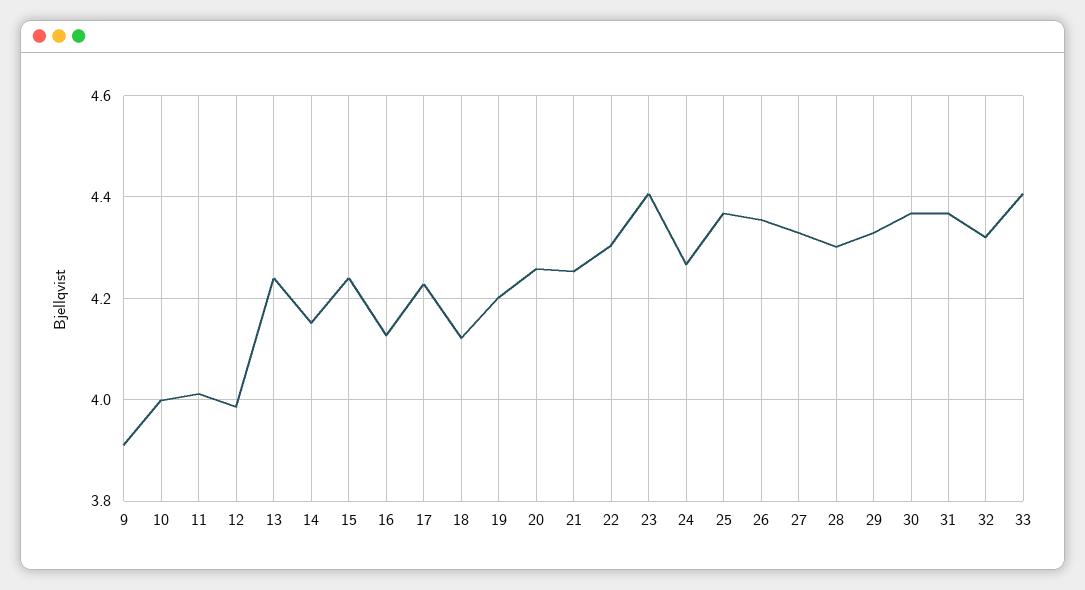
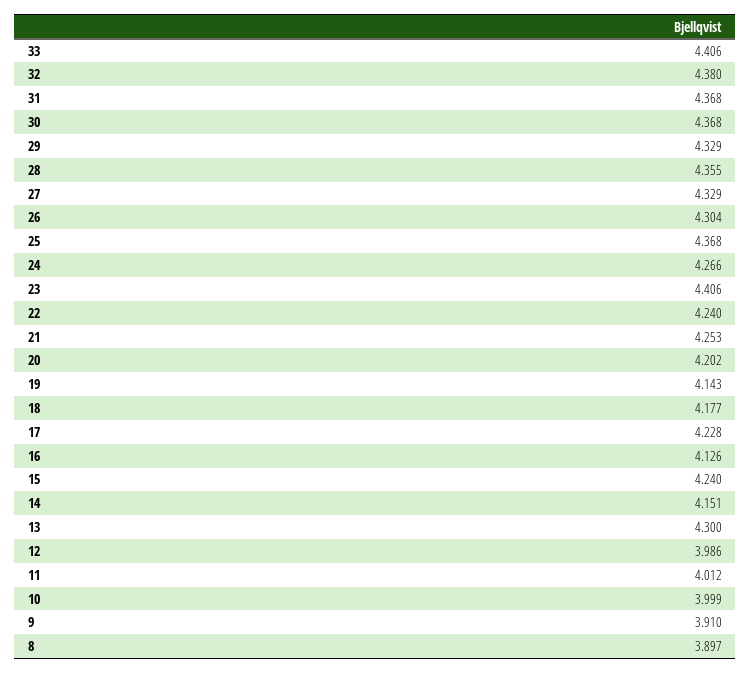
  {
    "9": 3.91,
    "10": 3.999,
    "11": 4.012,
    "12": 3.986,
-   "13": 4.24,
+   "13": 4.3,
    "14": 4.151,
    "15": 4.24,
    "16": 4.126,
    "17": 4.228,
-   "18": 4.12,
+   "18": 4.177,
-   "19": 4.2,
+   "19": 4.143,
-   "20": 4.26,
+   "20": 4.202,
    "21": 4.253,
-   "22": 4.3,
+   "22": 4.24,
    "23": 4.406,
    "24": 4.266,
    "25": 4.368,
-   "26": 4.36,
+   "26": 4.304,
    "27": 4.329,
-   "28": 4.3,
+   "28": 4.355,
    "29": 4.329,
    "30": 4.368,
    "31": 4.368,
-   "32": 4.32,
+   "32": 4.38,
-   "33": 4.406
+   "33": 4.406,
+   "8": 3.897
  }

